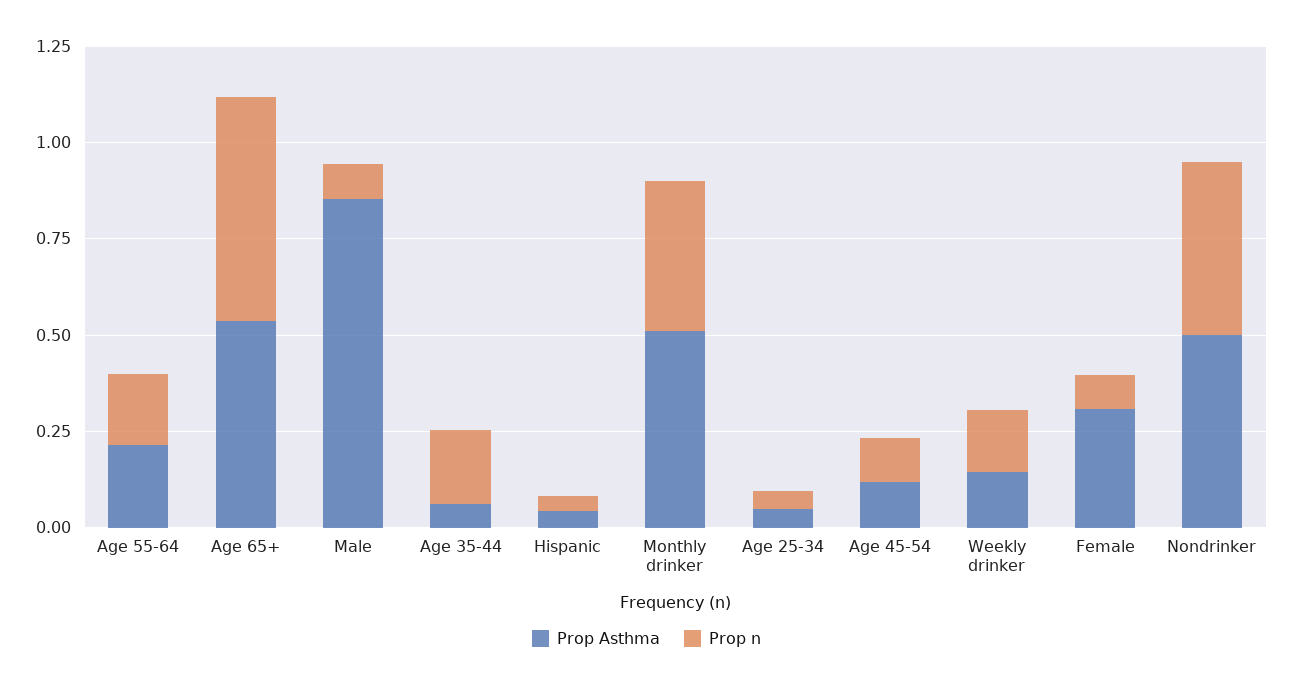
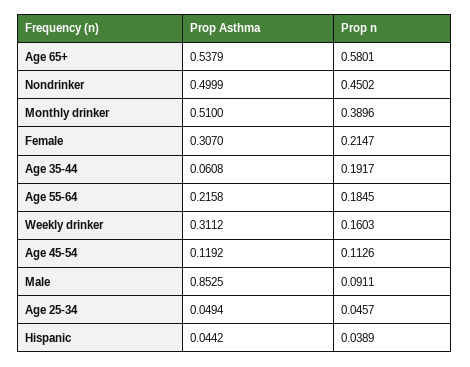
  {
    "Prop Asthma": {
      "Age 55-64": 0.2158,
      "Age 65+": 0.5379,
      "Male": 0.8525,
      "Age 35-44": 0.0608,
      "Hispanic": 0.0442,
      "Monthly drinker": 0.51,
      "Age 25-34": 0.0494,
      "Age 45-54": 0.1192,
-     "Weekly drinker": 0.15,
+     "Weekly drinker": 0.3112,
      "Female": 0.307,
      "Nondrinker": 0.4999
    },
    "Prop n": {
      "Age 55-64": 0.1845,
      "Age 65+": 0.5801,
      "Male": 0.0911,
      "Age 35-44": 0.1917,
      "Hispanic": 0.0389,
      "Monthly drinker": 0.3896,
      "Age 25-34": 0.0457,
      "Age 45-54": 0.1126,
      "Weekly drinker": 0.1603,
-     "Female": 0.1,
+     "Female": 0.2147,
      "Nondrinker": 0.4502
    }
  }

